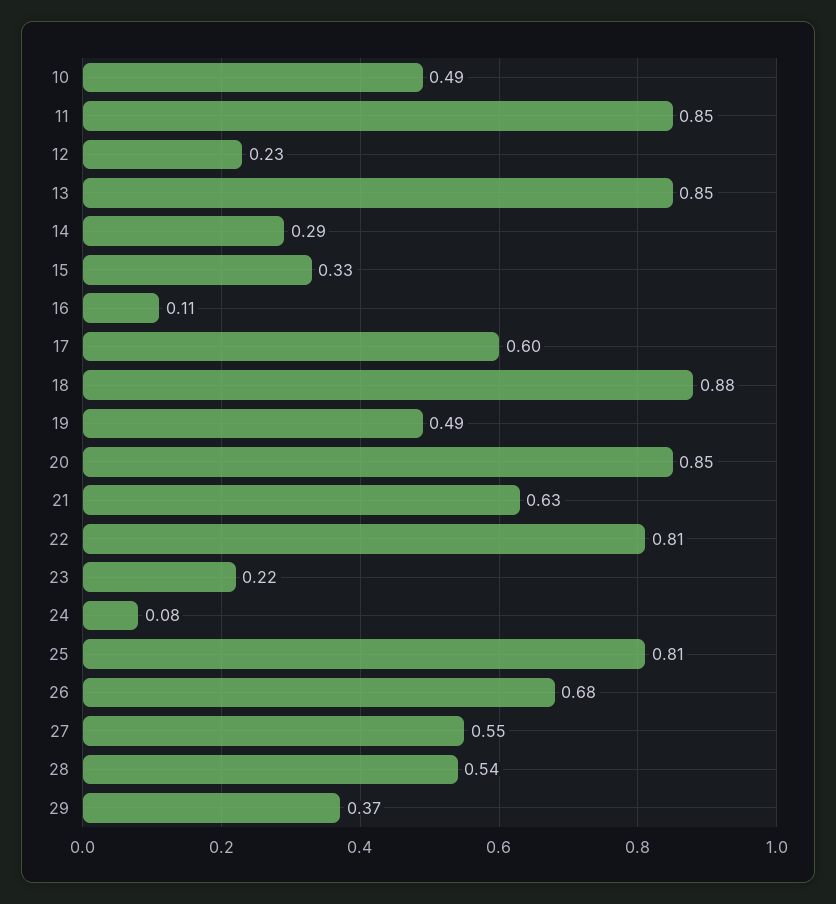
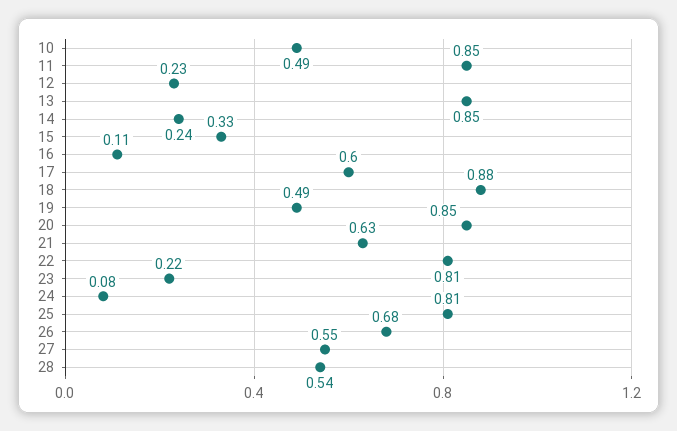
  {
    "10": 0.49,
    "11": 0.85,
    "12": 0.23,
    "13": 0.85,
-   "14": 0.29,
+   "14": 0.24,
    "15": 0.33,
    "16": 0.11,
    "17": 0.6,
    "18": 0.88,
    "19": 0.49,
    "20": 0.85,
    "21": 0.63,
    "22": 0.81,
    "23": 0.22,
    "24": 0.08,
    "25": 0.81,
    "26": 0.68,
    "27": 0.55,
-   "28": 0.54,
+   "28": 0.54
-   "29": 0.37
  }

